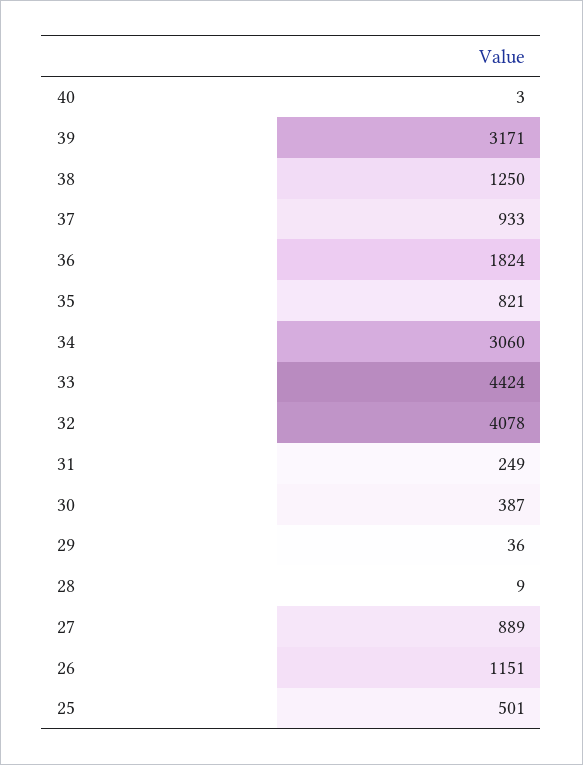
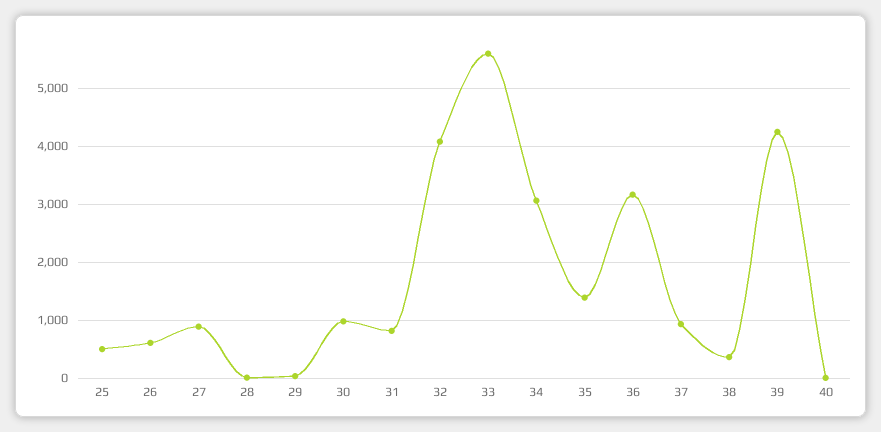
  {
    "40": 3,
-   "39": 3171,
+   "39": 4200,
-   "38": 1250,
+   "38": 400,
    "37": 933,
-   "36": 1824,
+   "36": 3200,
-   "35": 821,
+   "35": 1400,
    "34": 3060,
-   "33": 4424,
+   "33": 5600,
    "32": 4078,
-   "31": 249,
+   "31": 800,
-   "30": 387,
+   "30": 1000,
    "29": 36,
    "28": 9,
    "27": 889,
-   "26": 1151,
+   "26": 600,
    "25": 501
  }

